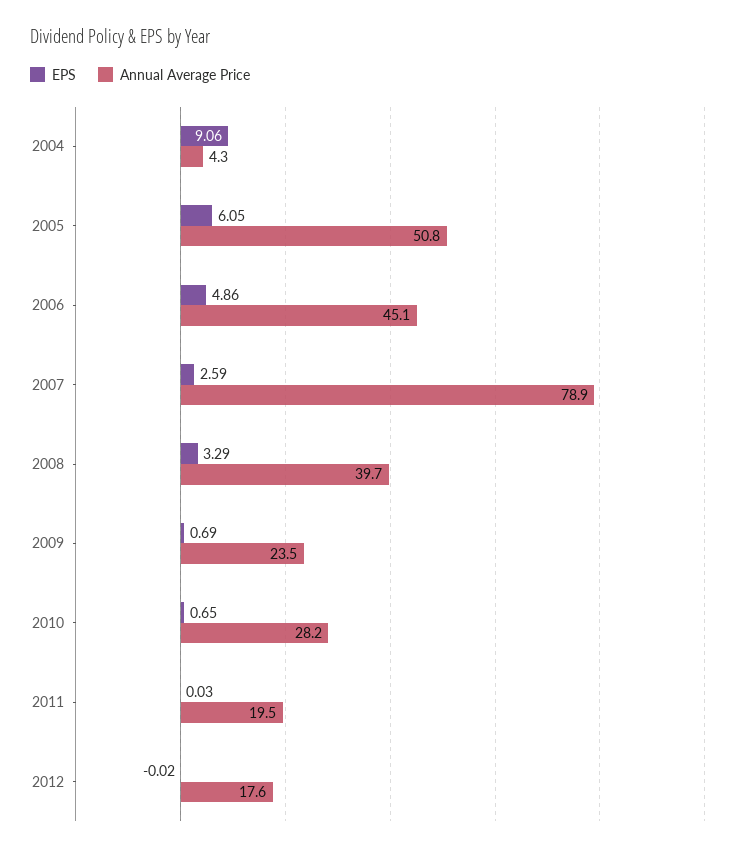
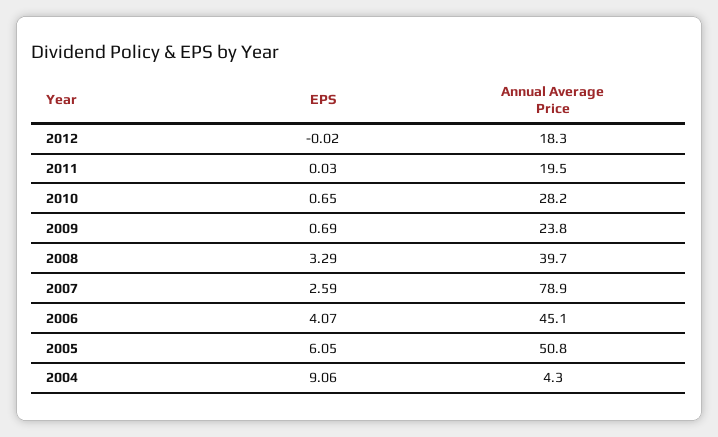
  {
    "EPS": {
      "2004": 9.06,
      "2005": 6.05,
-     "2006": 4.86,
+     "2006": 4.07,
      "2007": 2.59,
      "2008": 3.29,
      "2009": 0.69,
      "2010": 0.65,
      "2011": 0.03,
      "2012": -0.02
    },
    "Annual Average Price": {
      "2004": 4.3,
      "2005": 50.8,
      "2006": 45.1,
      "2007": 78.9,
      "2008": 39.7,
-     "2009": 23.5,
+     "2009": 23.8,
      "2010": 28.2,
      "2011": 19.5,
-     "2012": 17.6
+     "2012": 18.3
    }
  }

